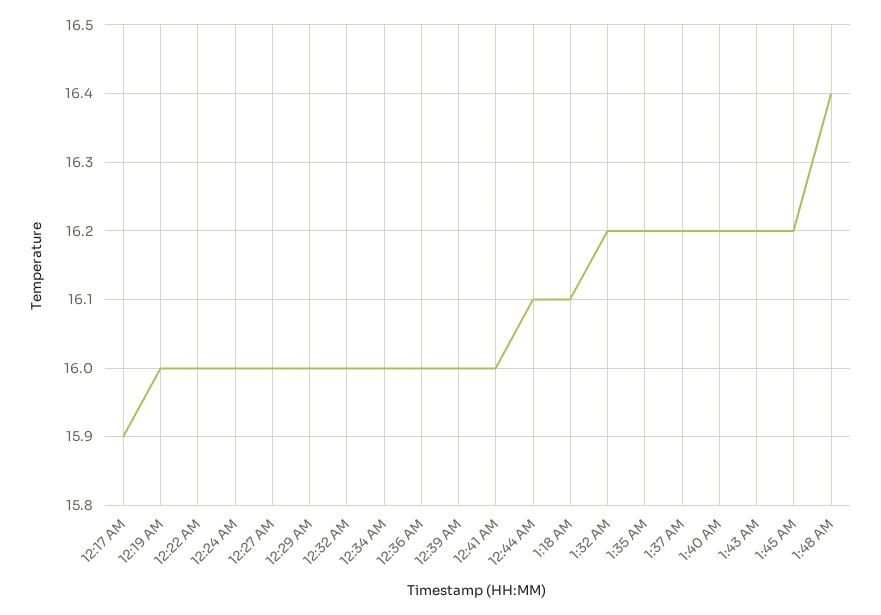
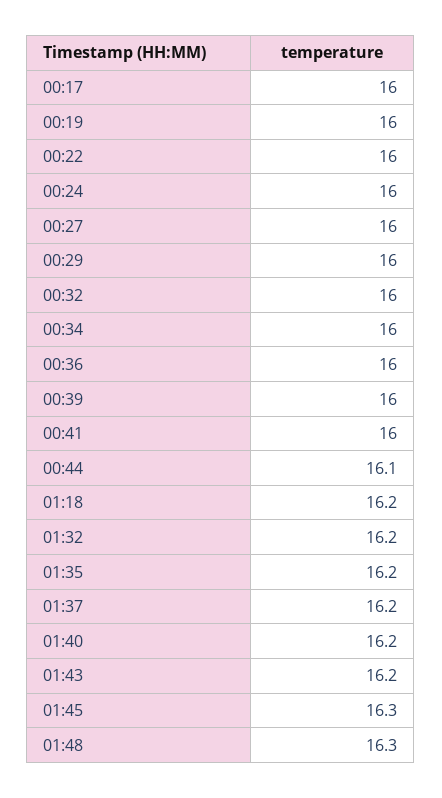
  {
-   "12:17 AM": 15.9,
+   "12:17 AM": 16,
    "12:19 AM": 16,
    "12:22 AM": 16,
    "12:24 AM": 16,
    "12:27 AM": 16,
    "12:29 AM": 16,
    "12:32 AM": 16,
    "12:34 AM": 16,
    "12:36 AM": 16,
    "12:39 AM": 16,
    "12:41 AM": 16,
    "12:44 AM": 16.1,
-   "1:18 AM": 16.1,
+   "1:18 AM": 16.2,
    "1:32 AM": 16.2,
    "1:35 AM": 16.2,
    "1:37 AM": 16.2,
    "1:40 AM": 16.2,
    "1:43 AM": 16.2,
-   "1:45 AM": 16.2,
+   "1:45 AM": 16.3,
-   "1:48 AM": 16.4
+   "1:48 AM": 16.3
  }

